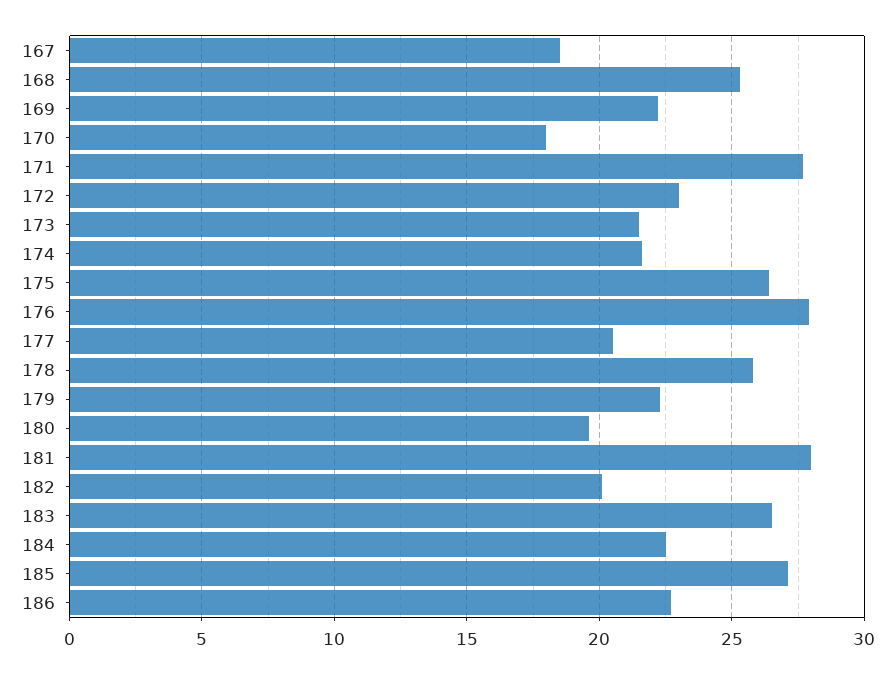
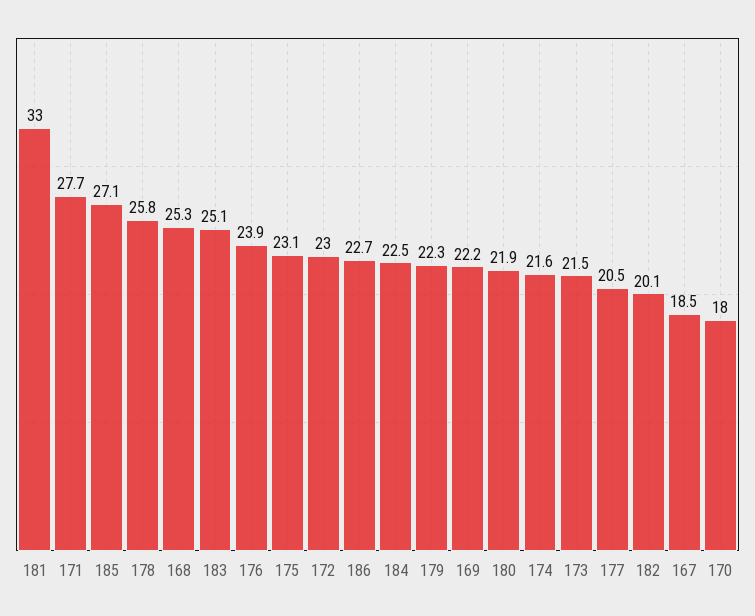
  {
    "167": 18.5,
    "168": 25.3,
    "169": 22.2,
    "170": 18,
    "171": 27.7,
    "172": 23,
    "173": 21.5,
    "174": 21.6,
-   "175": 26.5,
+   "175": 23.1,
-   "176": 28,
+   "176": 23.9,
    "177": 20.5,
    "178": 25.8,
    "179": 22.3,
-   "180": 19.5,
+   "180": 21.9,
-   "181": 28,
+   "181": 33,
    "182": 20.1,
-   "183": 26.5,
+   "183": 25.1,
    "184": 22.5,
    "185": 27.1,
    "186": 22.7
  }

